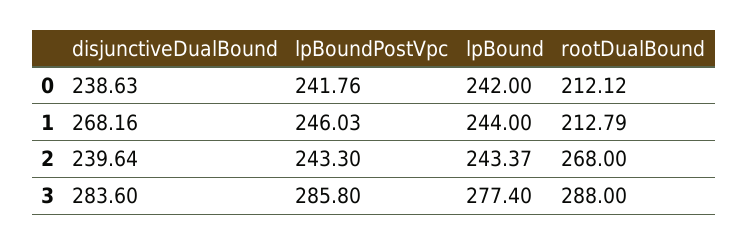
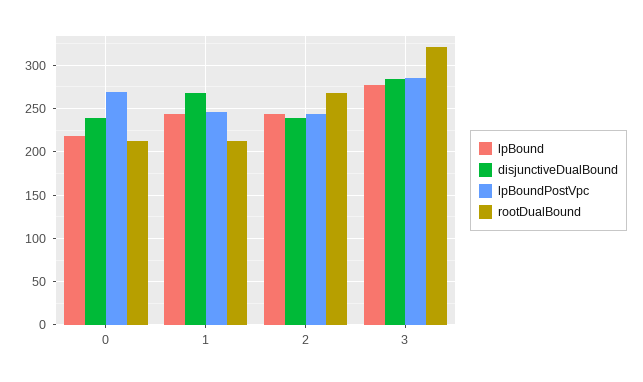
  {
    "disjunctiveDualBound": {
      "0": 238.63,
      "1": 268.16,
      "2": 239.64,
      "3": 283.6
    },
    "lpBoundPostVpc": {
-     "0": 241.76,
+     "0": 270,
      "1": 246.03,
      "2": 243.3,
      "3": 285.8
    },
    "lpBound": {
-     "0": 242,
+     "0": 220,
      "1": 244,
      "2": 243.37,
      "3": 277.4
    },
    "rootDualBound": {
      "0": 212.12,
      "1": 212.79,
      "2": 268,
-     "3": 288
+     "3": 320
    }
  }

